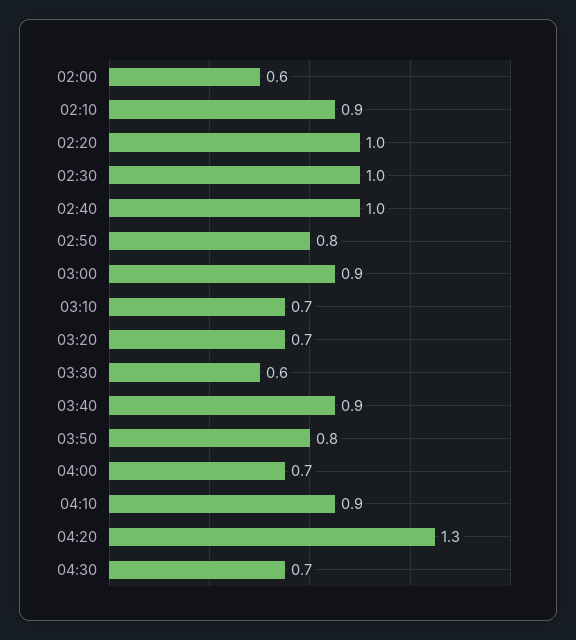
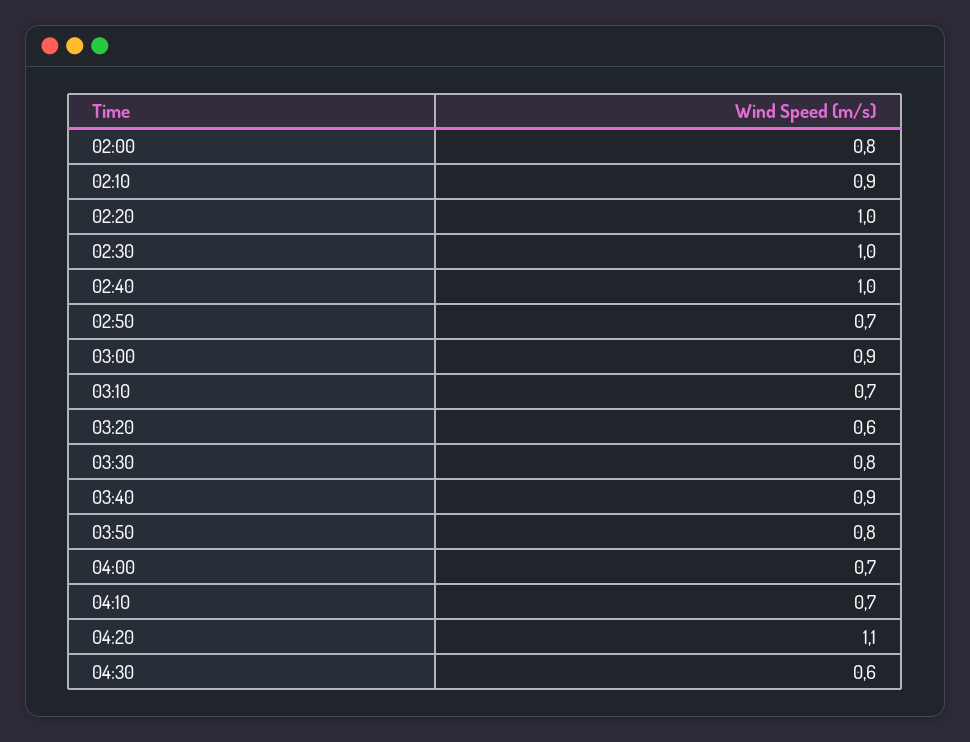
  {
-   "02:00": 0.6,
+   "02:00": 0.8,
    "02:10": 0.9,
    "02:20": 1,
    "02:30": 1,
    "02:40": 1,
-   "02:50": 0.8,
+   "02:50": 0.7,
    "03:00": 0.9,
    "03:10": 0.7,
-   "03:20": 0.7,
+   "03:20": 0.6,
-   "03:30": 0.6,
+   "03:30": 0.8,
    "03:40": 0.9,
    "03:50": 0.8,
    "04:00": 0.7,
-   "04:10": 0.9,
+   "04:10": 0.7,
-   "04:20": 1.3,
+   "04:20": 1.1,
-   "04:30": 0.7
+   "04:30": 0.6
  }

